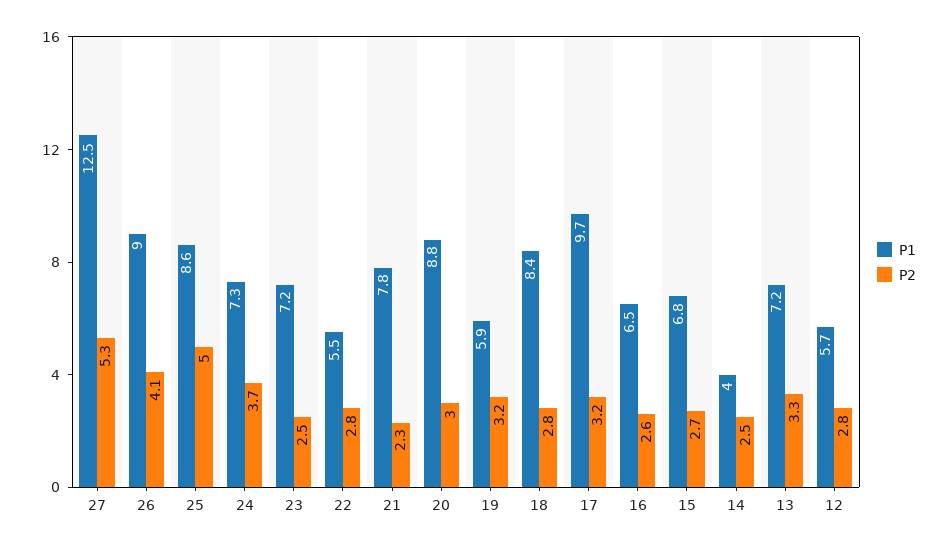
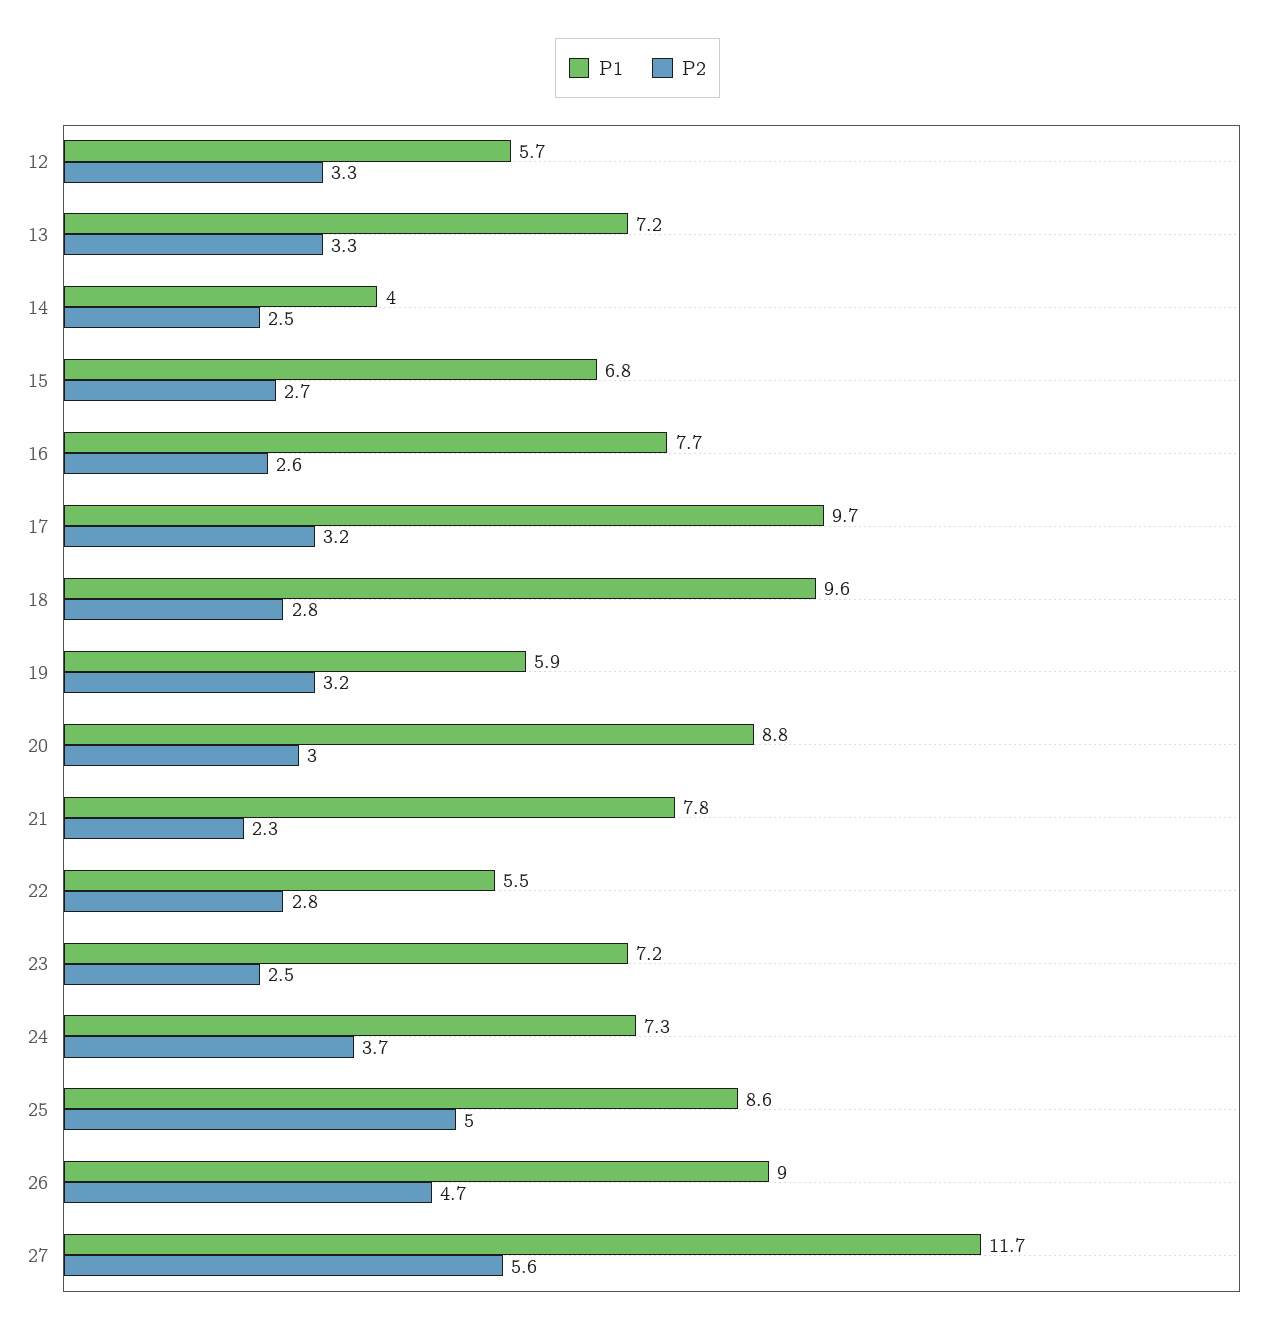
  {
    "P1": {
-     "27": 12.5,
+     "27": 11.7,
      "26": 9,
      "25": 8.6,
      "24": 7.3,
      "23": 7.2,
      "22": 5.5,
      "21": 7.8,
      "20": 8.8,
      "19": 5.9,
-     "18": 8.4,
+     "18": 9.6,
      "17": 9.7,
-     "16": 6.5,
+     "16": 7.7,
      "15": 6.8,
      "14": 4,
      "13": 7.2,
      "12": 5.7
    },
    "P2": {
-     "27": 5.3,
+     "27": 5.6,
-     "26": 4.1,
+     "26": 4.7,
      "25": 5,
      "24": 3.7,
      "23": 2.5,
      "22": 2.8,
      "21": 2.3,
      "20": 3,
      "19": 3.2,
      "18": 2.8,
      "17": 3.2,
      "16": 2.6,
      "15": 2.7,
      "14": 2.5,
      "13": 3.3,
-     "12": 2.8
+     "12": 3.3
    }
  }

